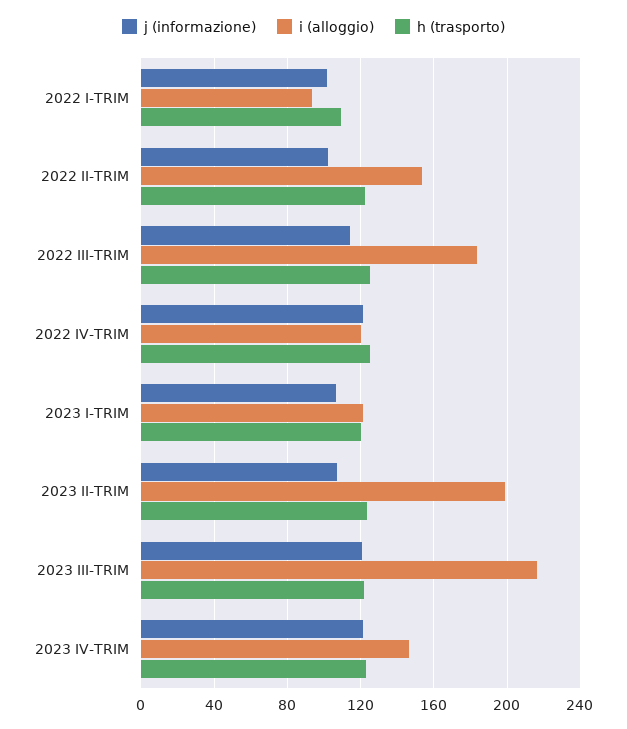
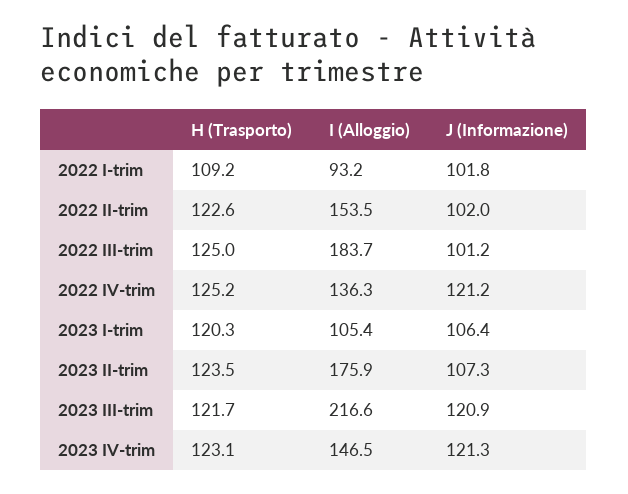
  {
    "j (informazione)": {
      "2022 I-TRIM": 101.8,
      "2022 II-TRIM": 102,
-     "2022 III-TRIM": 115,
+     "2022 III-TRIM": 101.2,
      "2022 IV-TRIM": 121.2,
      "2023 I-TRIM": 106.4,
      "2023 II-TRIM": 107.3,
      "2023 III-TRIM": 120.9,
      "2023 IV-TRIM": 121.3
    },
    "i (alloggio)": {
      "2022 I-TRIM": 93.2,
      "2022 II-TRIM": 153.5,
      "2022 III-TRIM": 183.7,
-     "2022 IV-TRIM": 120,
+     "2022 IV-TRIM": 136.3,
-     "2023 I-TRIM": 120,
+     "2023 I-TRIM": 105.4,
-     "2023 II-TRIM": 200,
+     "2023 II-TRIM": 175.9,
      "2023 III-TRIM": 216.6,
      "2023 IV-TRIM": 146.5
    },
    "h (trasporto)": {
      "2022 I-TRIM": 109.2,
      "2022 II-TRIM": 122.6,
      "2022 III-TRIM": 125,
      "2022 IV-TRIM": 125.2,
      "2023 I-TRIM": 120.3,
      "2023 II-TRIM": 123.5,
      "2023 III-TRIM": 121.7,
      "2023 IV-TRIM": 123.1
    }
  }

